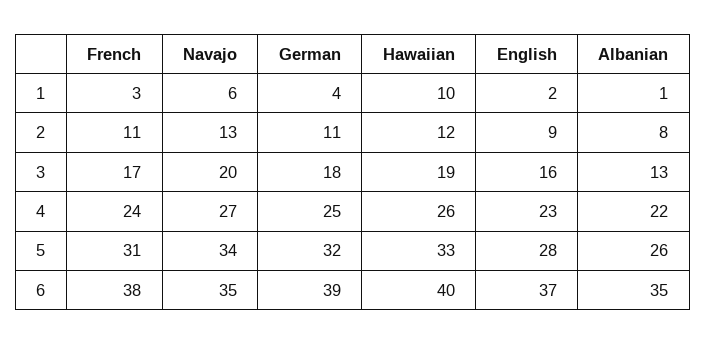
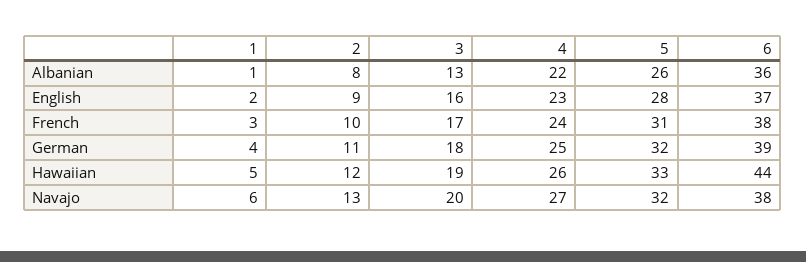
  {
    "French": {
      "1": 3,
-     "2": 11,
+     "2": 10,
      "3": 17,
      "4": 24,
      "5": 31,
      "6": 38
    },
    "Navajo": {
      "1": 6,
      "2": 13,
      "3": 20,
      "4": 27,
-     "5": 34,
+     "5": 32,
-     "6": 35
+     "6": 38
    },
    "German": {
      "1": 4,
      "2": 11,
      "3": 18,
      "4": 25,
      "5": 32,
      "6": 39
    },
    "Hawaiian": {
-     "1": 10,
+     "1": 5,
      "2": 12,
      "3": 19,
      "4": 26,
      "5": 33,
-     "6": 40
+     "6": 44
    },
    "English": {
      "1": 2,
      "2": 9,
      "3": 16,
      "4": 23,
      "5": 28,
      "6": 37
    },
    "Albanian": {
      "1": 1,
      "2": 8,
      "3": 13,
      "4": 22,
      "5": 26,
-     "6": 35
+     "6": 36
    }
  }

